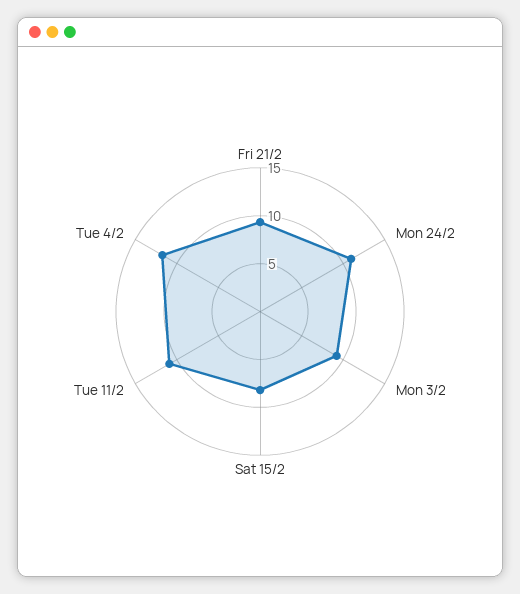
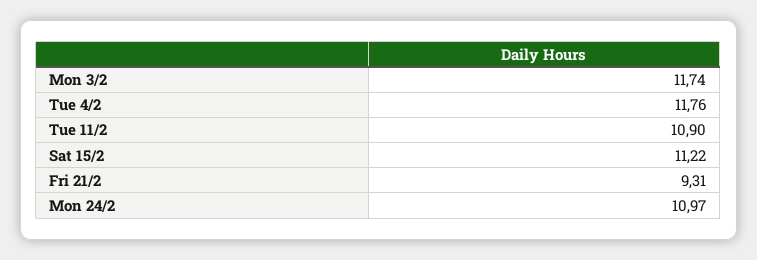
  {
    "Fri 21/2": 9.31,
    "Mon 24/2": 10.97,
-   "Mon 3/2": 9,
+   "Mon 3/2": 11.74,
-   "Sat 15/2": 8,
+   "Sat 15/2": 11.22,
    "Tue 11/2": 10.9,
    "Tue 4/2": 11.76
  }

